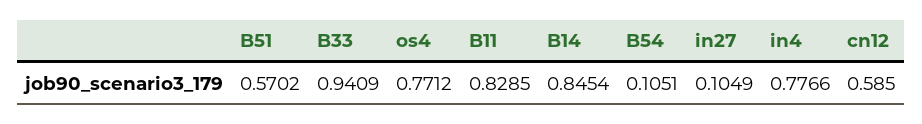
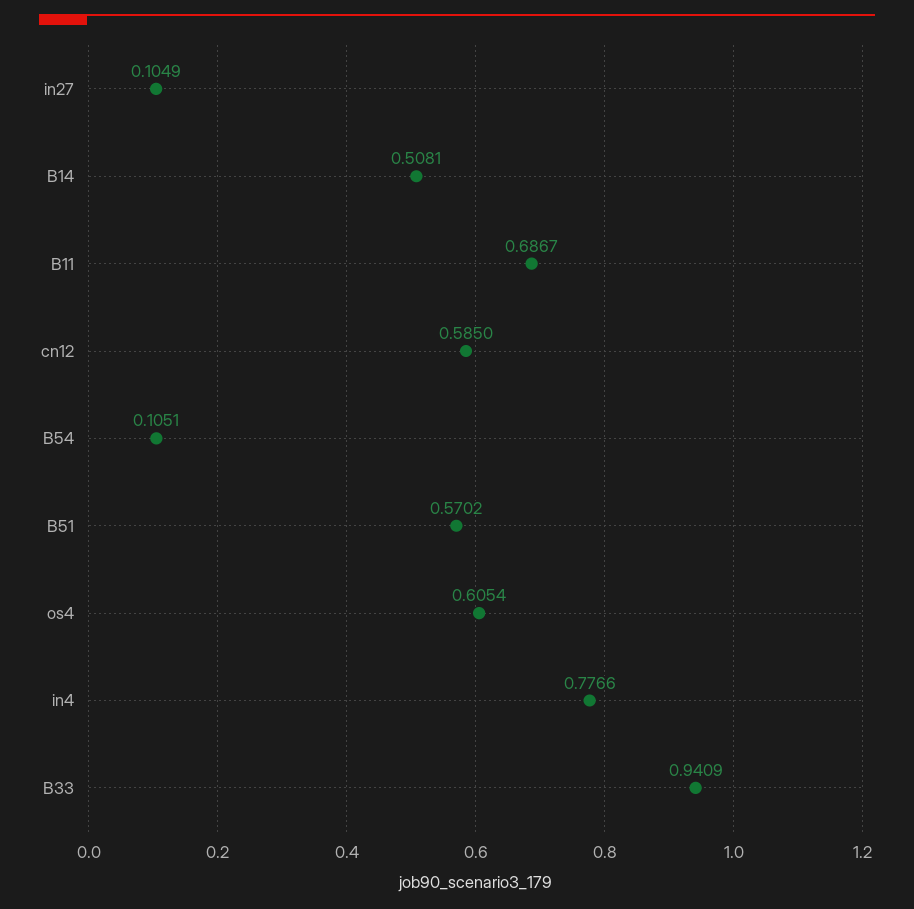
  {
    "B51": 0.5702,
    "B33": 0.9409,
-   "os4": 0.7712,
+   "os4": 0.6054,
-   "B11": 0.8285,
+   "B11": 0.6867,
-   "B14": 0.8454,
+   "B14": 0.5081,
    "B54": 0.1051,
    "in27": 0.1049,
    "in4": 0.7766,
    "cn12": 0.585
  }

